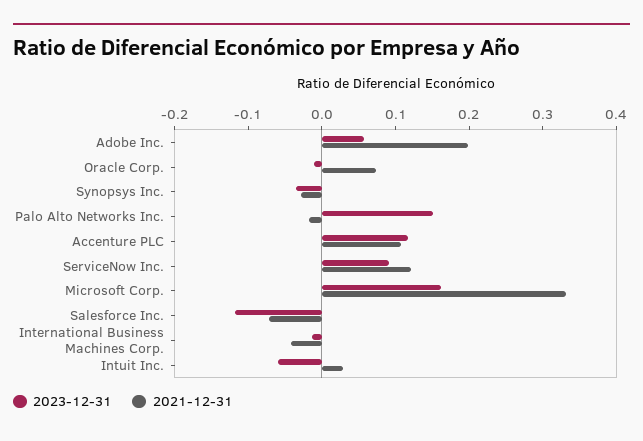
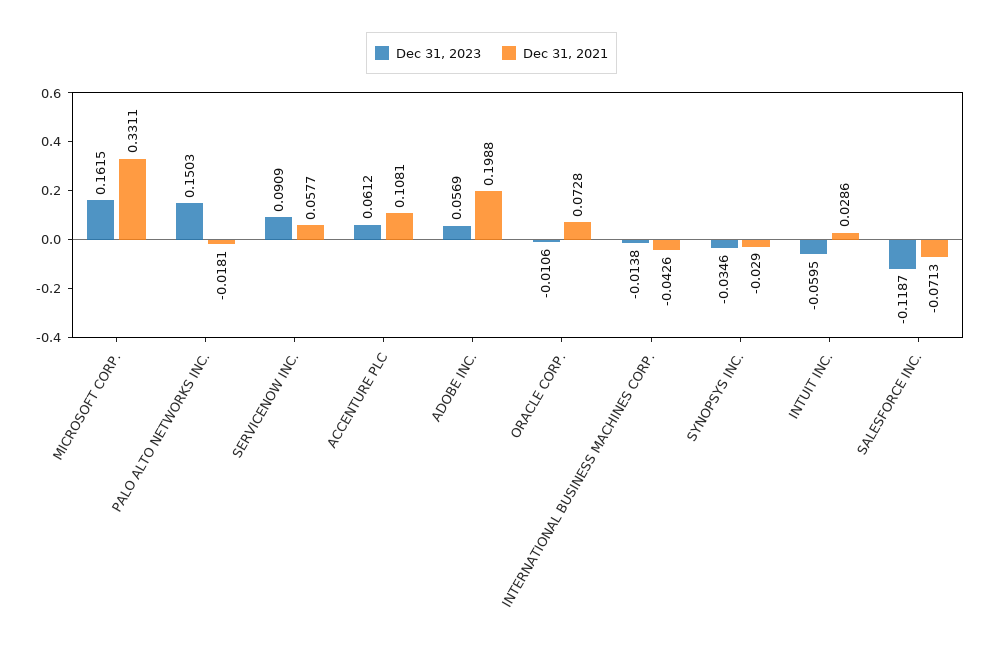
  {
    "2023-12-31": {
      "Adobe Inc.": 0.0569,
      "Oracle Corp.": -0.0106,
      "Synopsys Inc.": -0.0346,
      "Palo Alto Networks Inc.": 0.1503,
-     "Accenture PLC": 0.12,
+     "Accenture PLC": 0.0612,
      "ServiceNow Inc.": 0.0909,
      "Microsoft Corp.": 0.1615,
      "Salesforce Inc.": -0.1187,
      "International Business Machines Corp.": -0.0138,
      "Intuit Inc.": -0.0595
    },
    "2021-12-31": {
      "Adobe Inc.": 0.1988,
      "Oracle Corp.": 0.0728,
      "Synopsys Inc.": -0.029,
      "Palo Alto Networks Inc.": -0.0181,
      "Accenture PLC": 0.1081,
-     "ServiceNow Inc.": 0.12,
+     "ServiceNow Inc.": 0.0577,
      "Microsoft Corp.": 0.3311,
      "Salesforce Inc.": -0.0713,
      "International Business Machines Corp.": -0.0426,
      "Intuit Inc.": 0.0286
    }
  }

